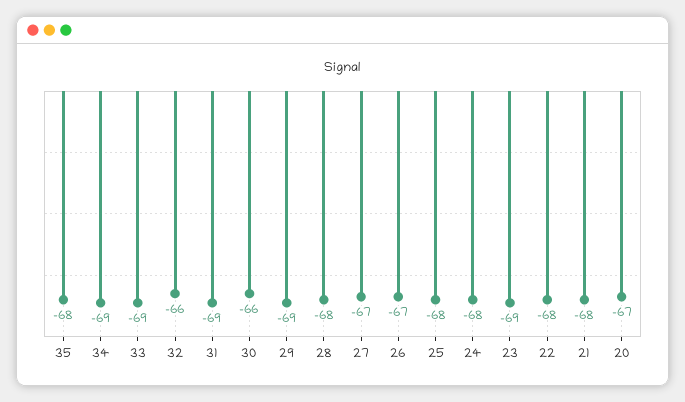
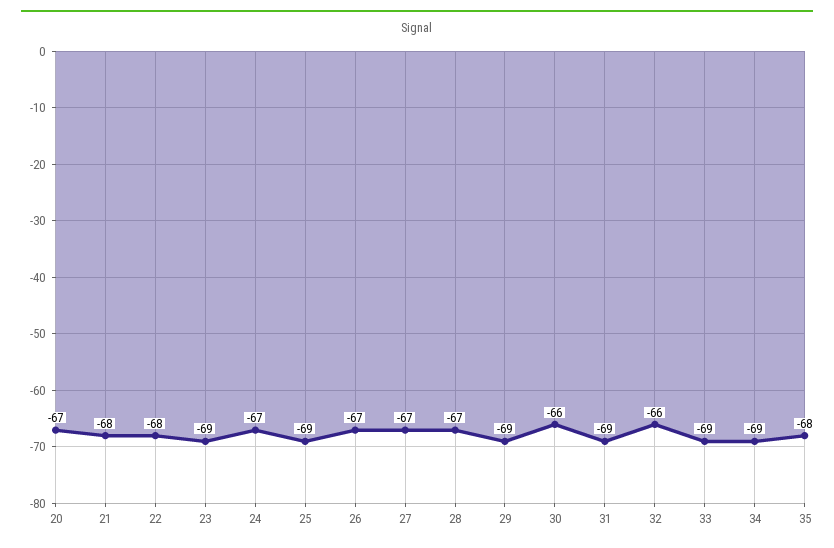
  {
    "35": -68,
    "34": -69,
    "33": -69,
    "32": -66,
    "31": -69,
    "30": -66,
    "29": -69,
-   "28": -68,
+   "28": -67,
    "27": -67,
    "26": -67,
-   "25": -68,
+   "25": -69,
-   "24": -68,
+   "24": -67,
    "23": -69,
    "22": -68,
    "21": -68,
    "20": -67
  }

